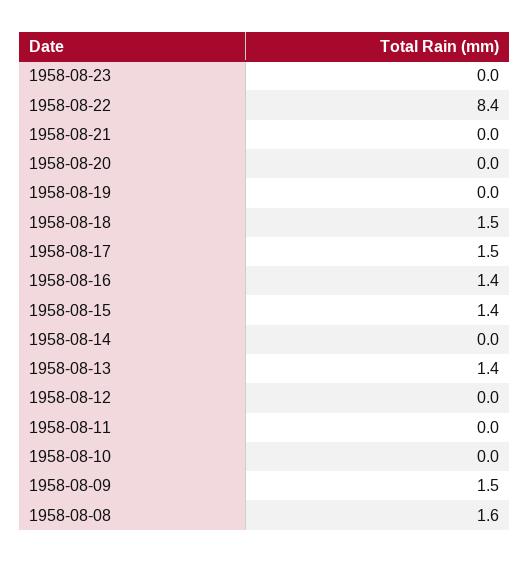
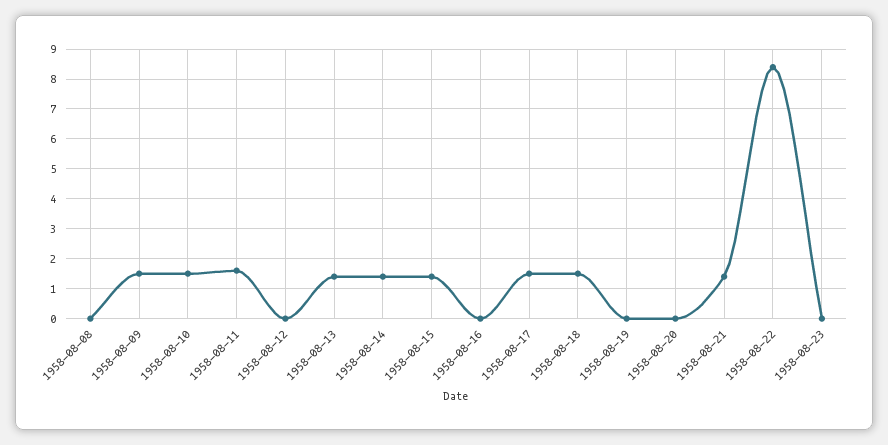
  {
    "1958-08-23": 0,
    "1958-08-22": 8.4,
-   "1958-08-21": 0,
+   "1958-08-21": 1.5,
    "1958-08-20": 0,
    "1958-08-19": 0,
    "1958-08-18": 1.5,
    "1958-08-17": 1.5,
-   "1958-08-16": 1.4,
+   "1958-08-16": 0,
    "1958-08-15": 1.4,
-   "1958-08-14": 0,
+   "1958-08-14": 1.5,
    "1958-08-13": 1.4,
    "1958-08-12": 0,
-   "1958-08-11": 0,
+   "1958-08-11": 1.5,
-   "1958-08-10": 0,
+   "1958-08-10": 1.5,
    "1958-08-09": 1.5,
-   "1958-08-08": 1.6
+   "1958-08-08": 0
  }

